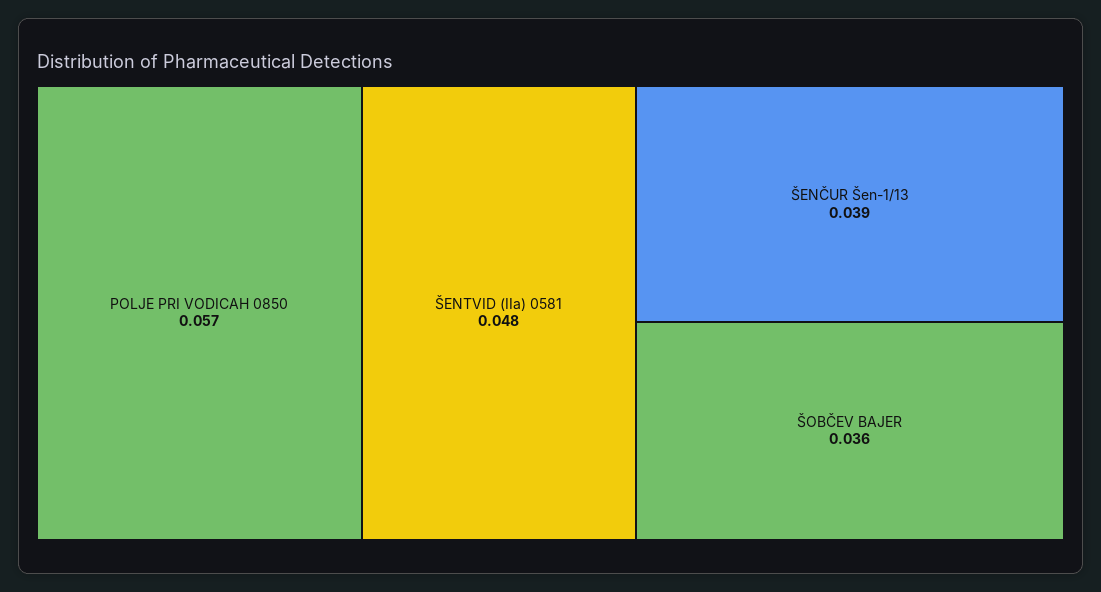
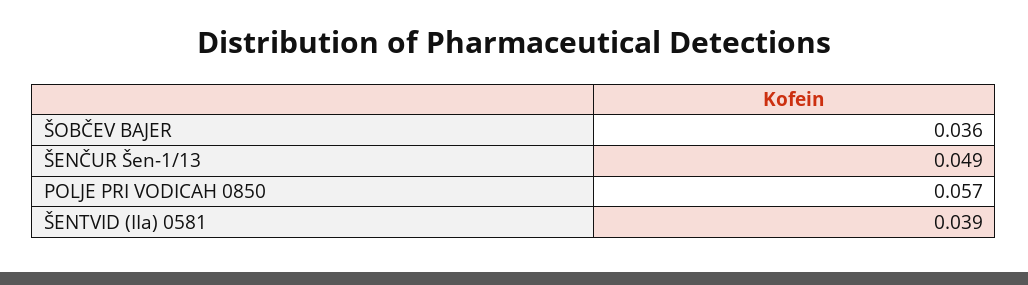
  {
    "POLJE PRI VODICAH 0850": 0.057,
-   "ŠENTVID (IIa) 0581": 0.048,
+   "ŠENTVID (IIa) 0581": 0.039,
-   "ŠENČUR Šen-1/13": 0.039,
+   "ŠENČUR Šen-1/13": 0.049,
    "ŠOBČEV BAJER": 0.036
  }

